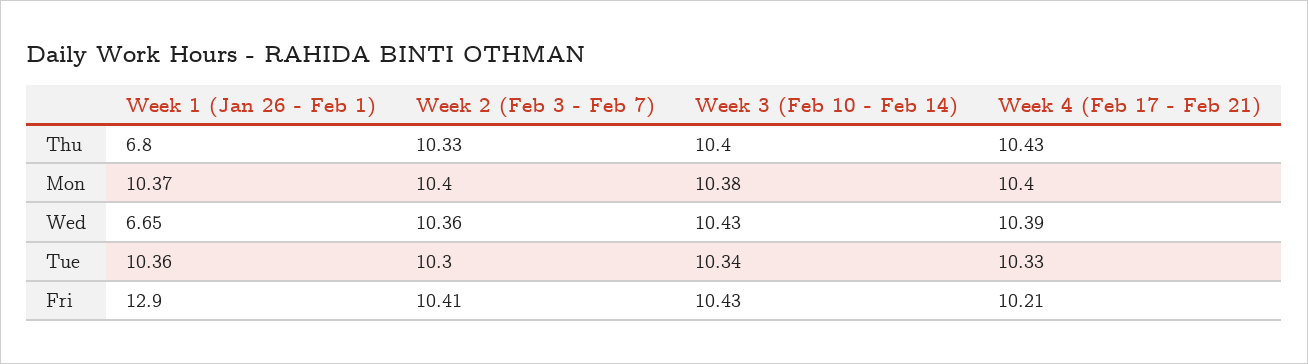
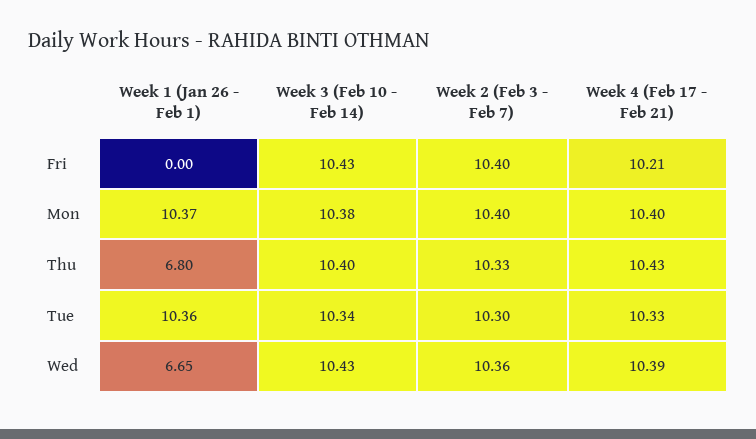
  {
    "Week 1 (Jan 26 - Feb 1)": {
      "Thu": 6.8,
      "Mon": 10.37,
      "Wed": 6.65,
      "Tue": 10.36,
-     "Fri": 12.9
+     "Fri": 0
    },
    "Week 2 (Feb 3 - Feb 7)": {
      "Thu": 10.33,
      "Mon": 10.4,
      "Wed": 10.36,
      "Tue": 10.3,
-     "Fri": 10.41
+     "Fri": 10.4
    },
    "Week 3 (Feb 10 - Feb 14)": {
      "Thu": 10.4,
      "Mon": 10.38,
      "Wed": 10.43,
      "Tue": 10.34,
      "Fri": 10.43
    },
    "Week 4 (Feb 17 - Feb 21)": {
      "Thu": 10.43,
      "Mon": 10.4,
      "Wed": 10.39,
      "Tue": 10.33,
      "Fri": 10.21
    }
  }

